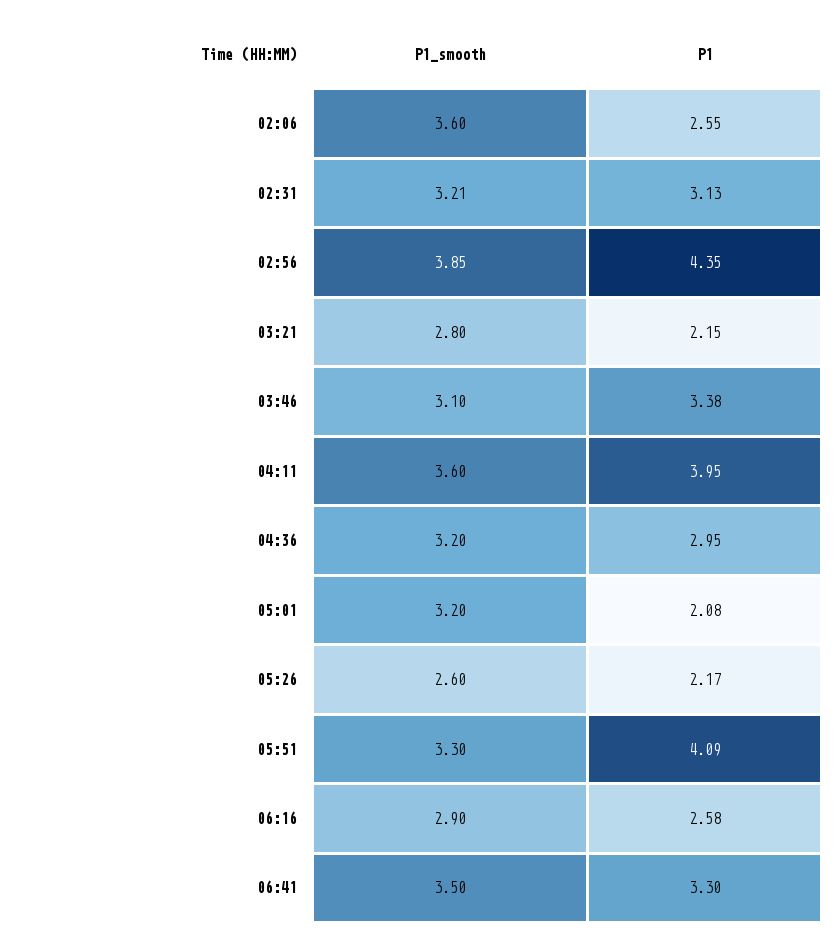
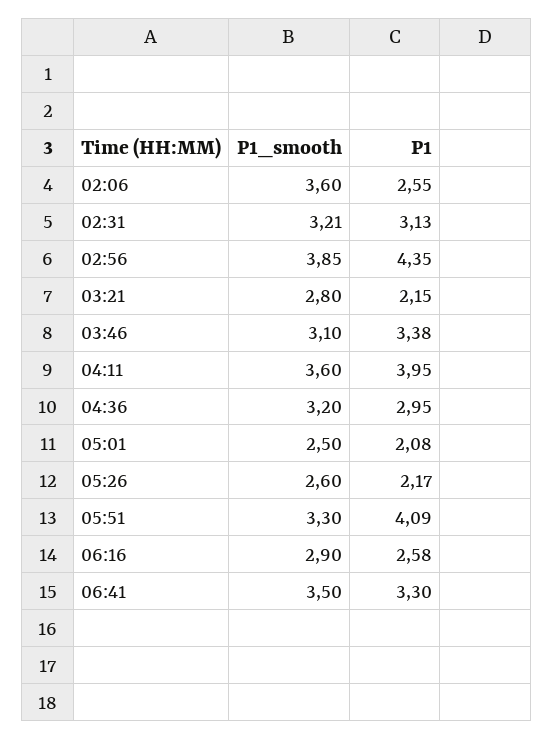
  {
    "P1_smooth": {
      "02:06": 3.6,
      "02:31": 3.21,
      "02:56": 3.85,
      "03:21": 2.8,
      "03:46": 3.1,
      "04:11": 3.6,
      "04:36": 3.2,
-     "05:01": 3.2,
+     "05:01": 2.5,
      "05:26": 2.6,
      "05:51": 3.3,
      "06:16": 2.9,
      "06:41": 3.5
    },
    "P1": {
      "02:06": 2.55,
      "02:31": 3.13,
      "02:56": 4.35,
      "03:21": 2.15,
      "03:46": 3.38,
      "04:11": 3.95,
      "04:36": 2.95,
      "05:01": 2.08,
      "05:26": 2.17,
      "05:51": 4.09,
      "06:16": 2.58,
      "06:41": 3.3
    }
  }

